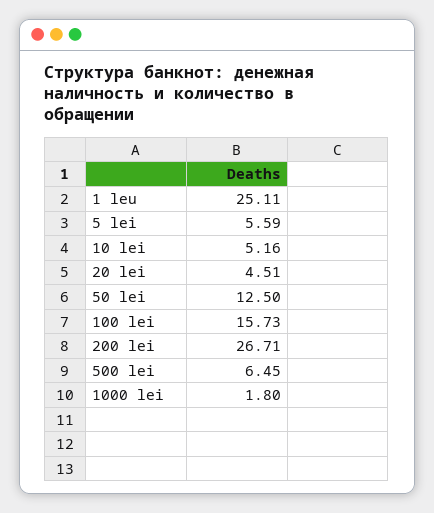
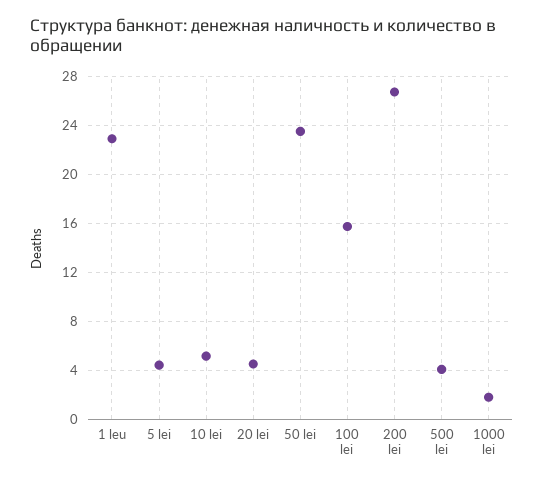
  {
-   "1 leu": 25.11,
+   "1 leu": 23,
-   "5 lei": 5.59,
+   "5 lei": 4.5,
    "10 lei": 5.16,
    "20 lei": 4.51,
-   "50 lei": 12.5,
+   "50 lei": 23.5,
    "100 lei": 15.73,
    "200 lei": 26.71,
-   "500 lei": 6.45,
+   "500 lei": 4,
    "1000 lei": 1.8
  }

